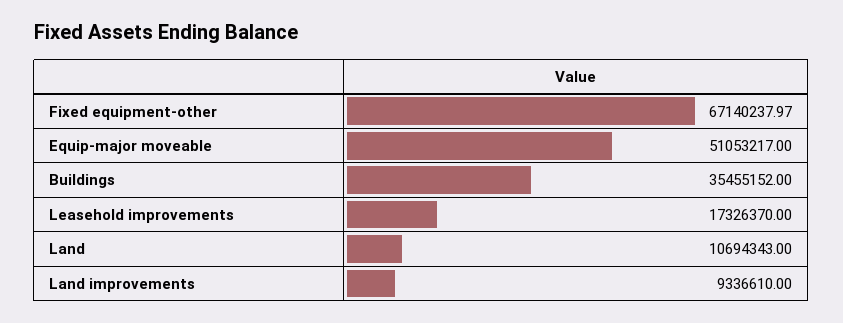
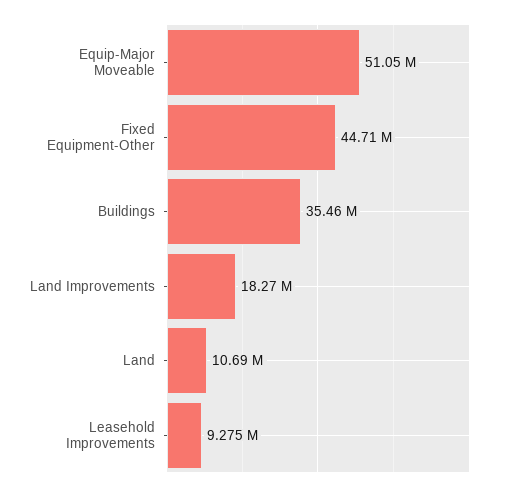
  {
-   "Fixed equipment-other": 67140237.97,
+   "Fixed equipment-other": 44710000,
    "Equip-major moveable": 51053217,
    "Buildings": 35455152,
-   "Leasehold improvements": 17326370,
+   "Leasehold improvements": 9275000,
    "Land": 10694343,
-   "Land improvements": 9336610
+   "Land improvements": 18270000
  }

